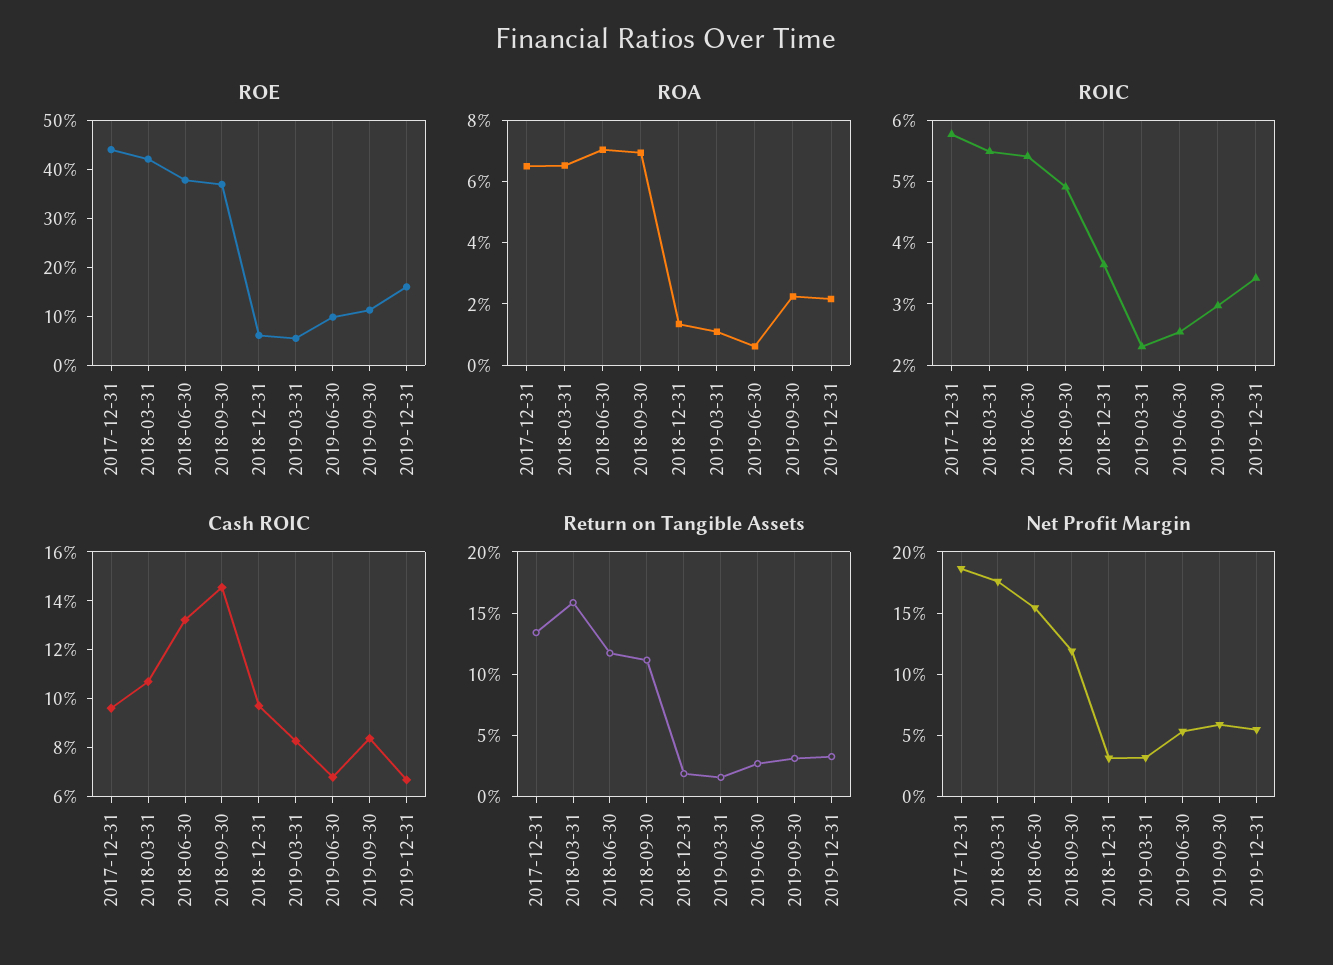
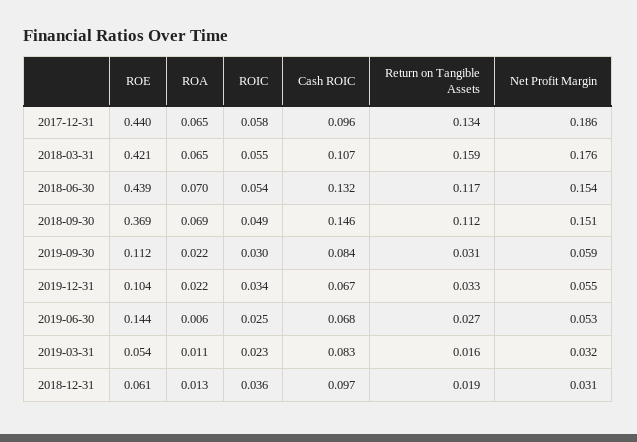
  {
    "ROE": {
      "2017-12-31": 0.44,
      "2018-03-31": 0.421,
-     "2018-06-30": 0.38,
+     "2018-06-30": 0.439,
      "2018-09-30": 0.369,
      "2018-12-31": 0.061,
      "2019-03-31": 0.054,
-     "2019-06-30": 0.1,
+     "2019-06-30": 0.144,
      "2019-09-30": 0.112,
-     "2019-12-31": 0.16
+     "2019-12-31": 0.104
    },
    "ROA": {
      "2017-12-31": 0.065,
      "2018-03-31": 0.065,
      "2018-06-30": 0.07,
      "2018-09-30": 0.069,
      "2018-12-31": 0.013,
      "2019-03-31": 0.011,
      "2019-06-30": 0.006,
      "2019-09-30": 0.022,
      "2019-12-31": 0.022
    },
    "ROIC": {
      "2017-12-31": 0.058,
      "2018-03-31": 0.055,
      "2018-06-30": 0.054,
      "2018-09-30": 0.049,
      "2018-12-31": 0.036,
      "2019-03-31": 0.023,
      "2019-06-30": 0.025,
      "2019-09-30": 0.03,
      "2019-12-31": 0.034
    },
    "Cash ROIC": {
      "2017-12-31": 0.096,
      "2018-03-31": 0.107,
      "2018-06-30": 0.132,
      "2018-09-30": 0.146,
      "2018-12-31": 0.097,
      "2019-03-31": 0.083,
      "2019-06-30": 0.068,
      "2019-09-30": 0.084,
      "2019-12-31": 0.067
    },
    "Return on Tangible Assets": {
      "2017-12-31": 0.134,
      "2018-03-31": 0.159,
      "2018-06-30": 0.117,
      "2018-09-30": 0.112,
      "2018-12-31": 0.019,
      "2019-03-31": 0.016,
      "2019-06-30": 0.027,
      "2019-09-30": 0.031,
      "2019-12-31": 0.033
    },
    "Net Profit Margin": {
      "2017-12-31": 0.186,
      "2018-03-31": 0.176,
      "2018-06-30": 0.154,
-     "2018-09-30": 0.12,
+     "2018-09-30": 0.151,
      "2018-12-31": 0.031,
      "2019-03-31": 0.032,
      "2019-06-30": 0.053,
      "2019-09-30": 0.059,
      "2019-12-31": 0.055
    }
  }

